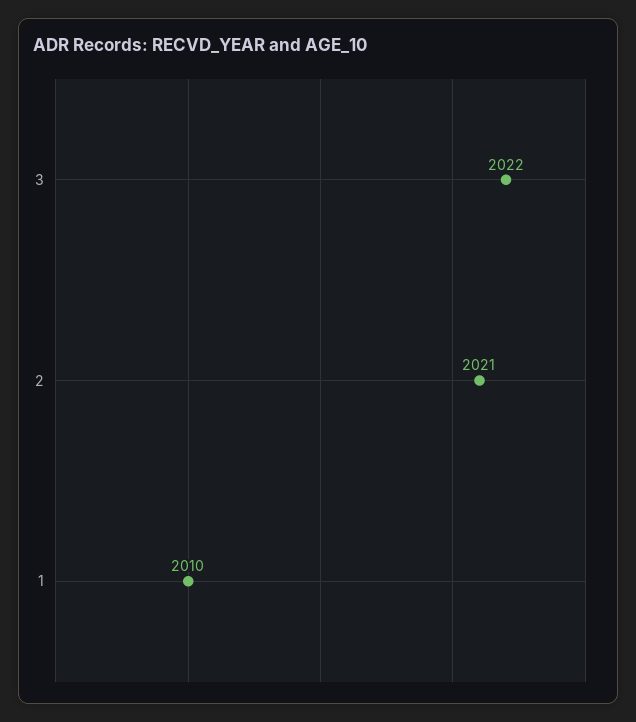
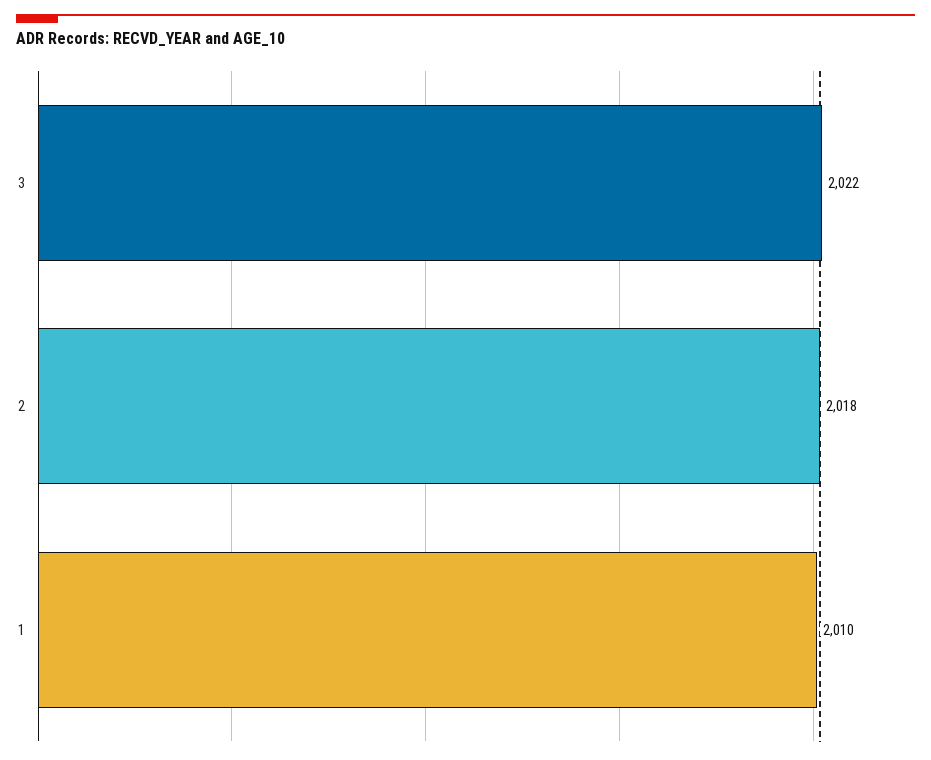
  {
    "3": 2022,
-   "2": 2021,
+   "2": 2018,
    "1": 2010
  }

